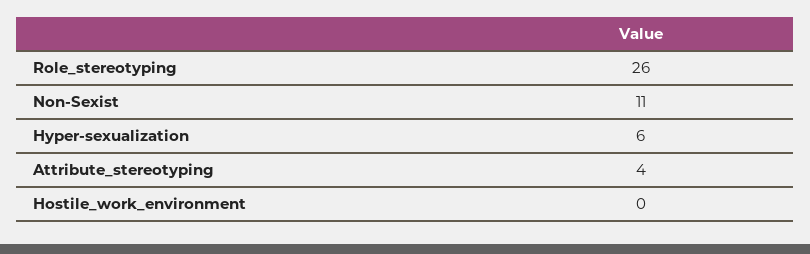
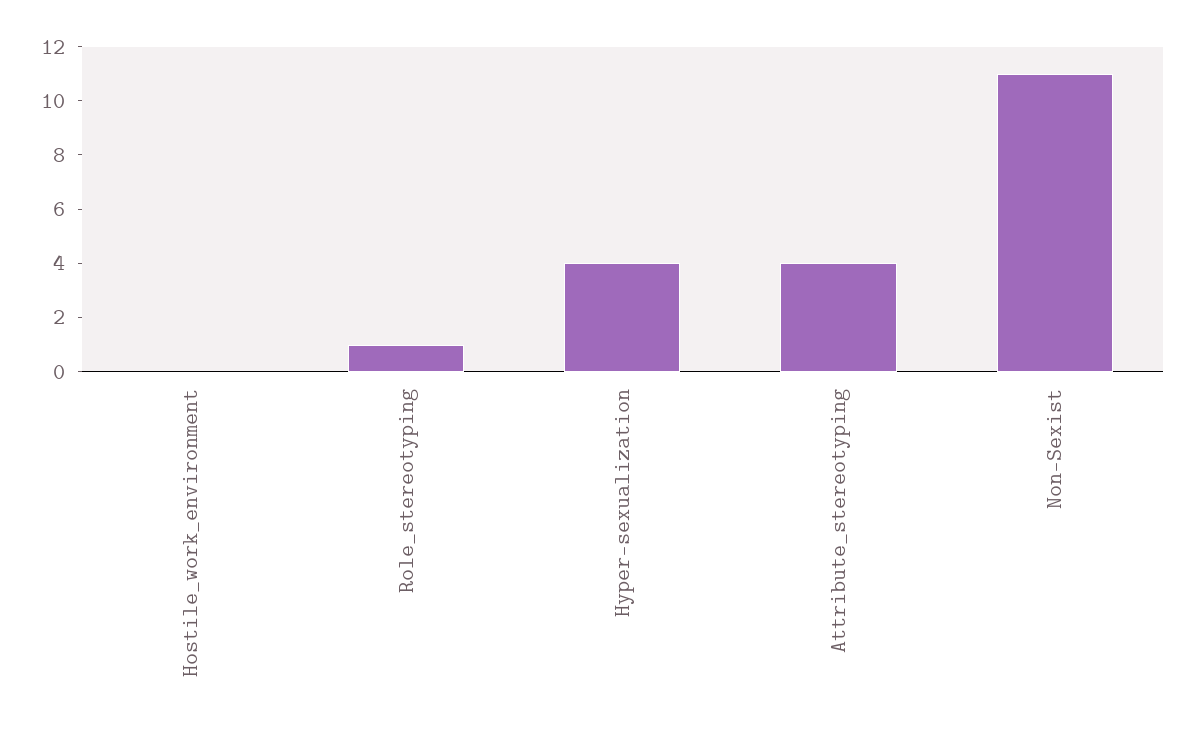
  {
-   "Role_stereotyping": 26,
+   "Role_stereotyping": 1,
    "Non-Sexist": 11,
-   "Hyper-sexualization": 6,
+   "Hyper-sexualization": 4,
    "Attribute_stereotyping": 4,
    "Hostile_work_environment": 0
  }

